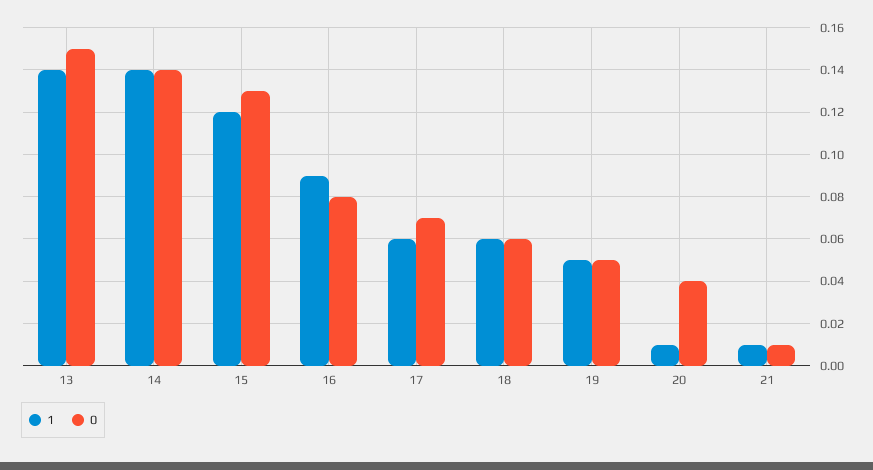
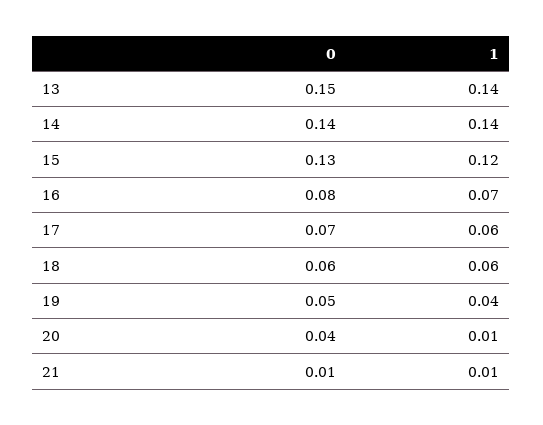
  {
    "1": {
      "13": 0.14,
      "14": 0.14,
      "15": 0.12,
-     "16": 0.09,
+     "16": 0.07,
      "17": 0.06,
      "18": 0.06,
-     "19": 0.05,
+     "19": 0.04,
      "20": 0.01,
      "21": 0.01
    },
    "0": {
      "13": 0.15,
      "14": 0.14,
      "15": 0.13,
      "16": 0.08,
      "17": 0.07,
      "18": 0.06,
      "19": 0.05,
      "20": 0.04,
      "21": 0.01
    }
  }

